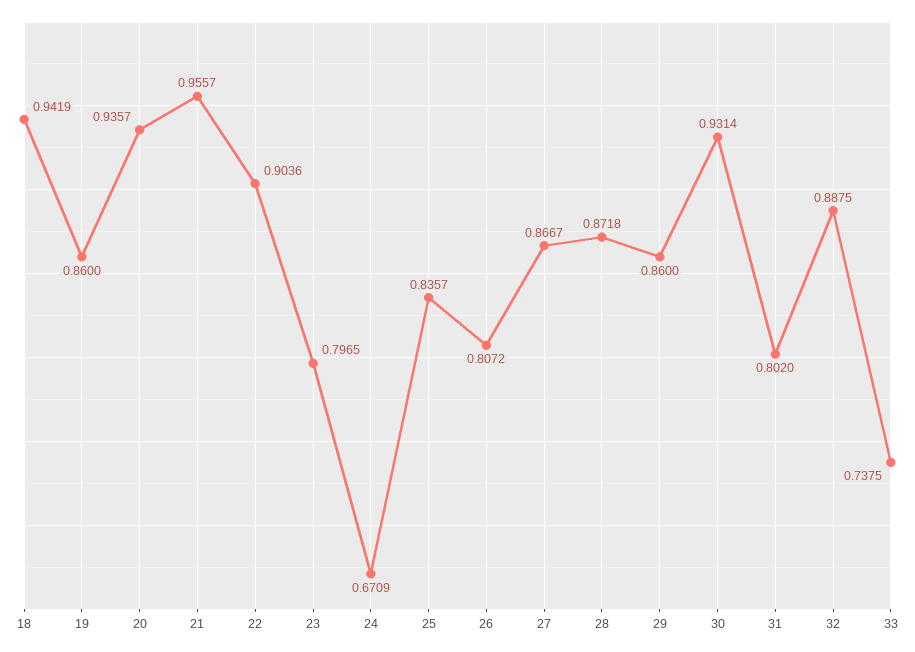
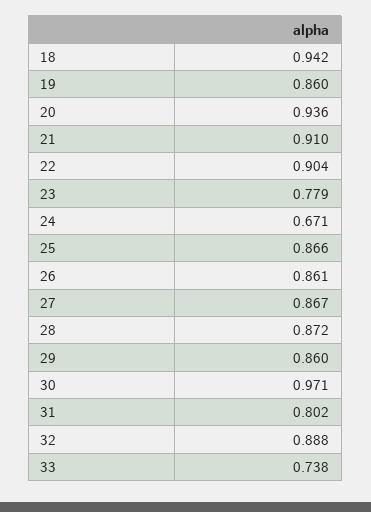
  {
    "18": 0.9419,
    "19": 0.86,
    "20": 0.9357,
-   "21": 0.9557,
+   "21": 0.91,
    "22": 0.9036,
-   "23": 0.7965,
+   "23": 0.779,
    "24": 0.6709,
-   "25": 0.8357,
+   "25": 0.866,
-   "26": 0.8072,
+   "26": 0.861,
    "27": 0.8667,
    "28": 0.8718,
    "29": 0.86,
-   "30": 0.9314,
+   "30": 0.971,
    "31": 0.802,
    "32": 0.8875,
    "33": 0.7375
  }

